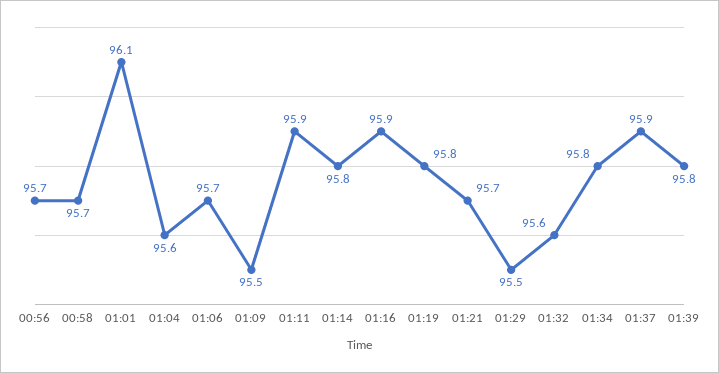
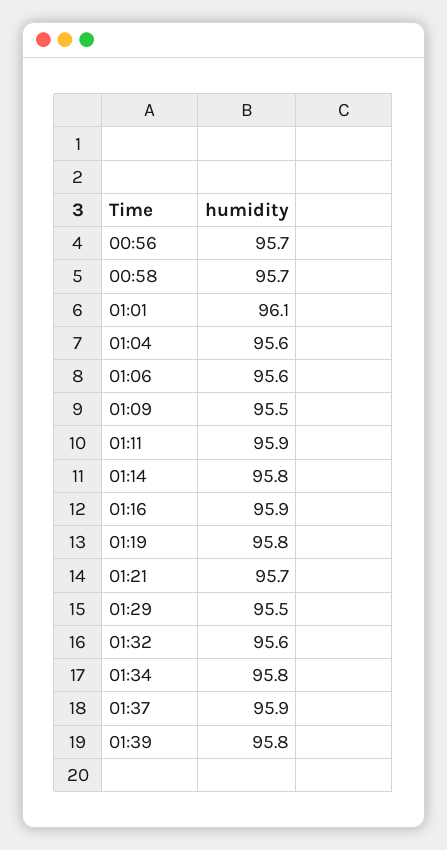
  {
    "00:56": 95.7,
    "00:58": 95.7,
    "01:01": 96.1,
    "01:04": 95.6,
-   "01:06": 95.7,
+   "01:06": 95.6,
    "01:09": 95.5,
    "01:11": 95.9,
    "01:14": 95.8,
    "01:16": 95.9,
    "01:19": 95.8,
    "01:21": 95.7,
    "01:29": 95.5,
    "01:32": 95.6,
    "01:34": 95.8,
    "01:37": 95.9,
    "01:39": 95.8
  }

